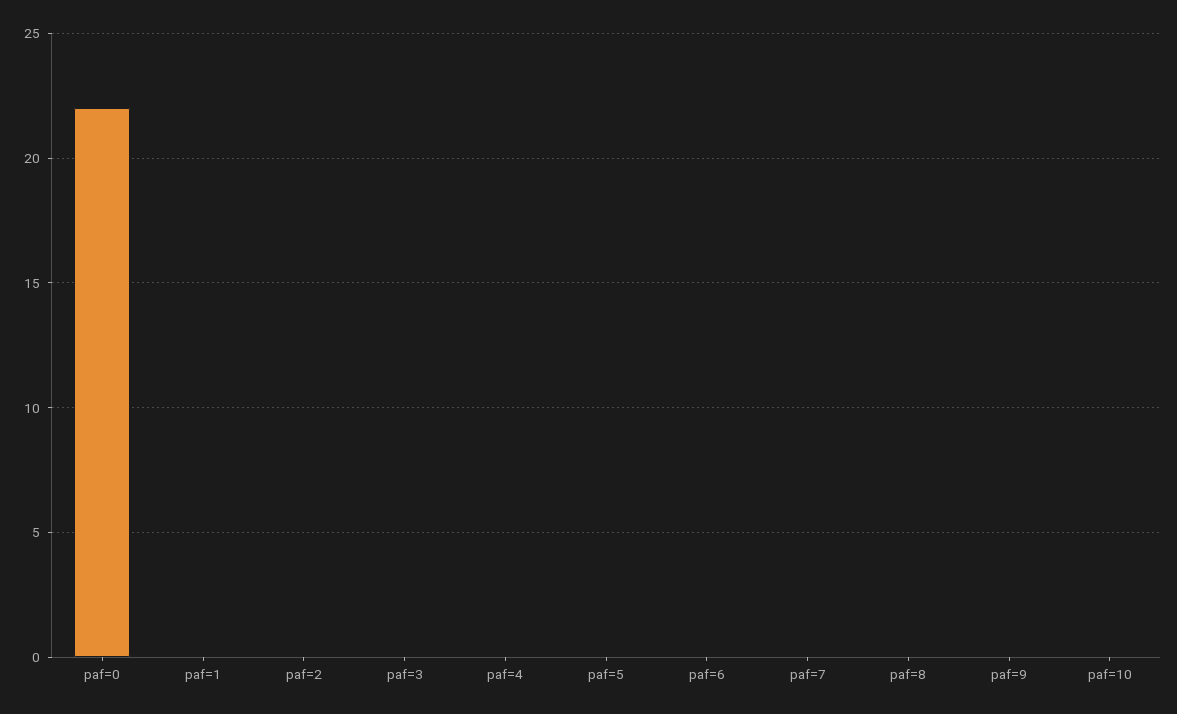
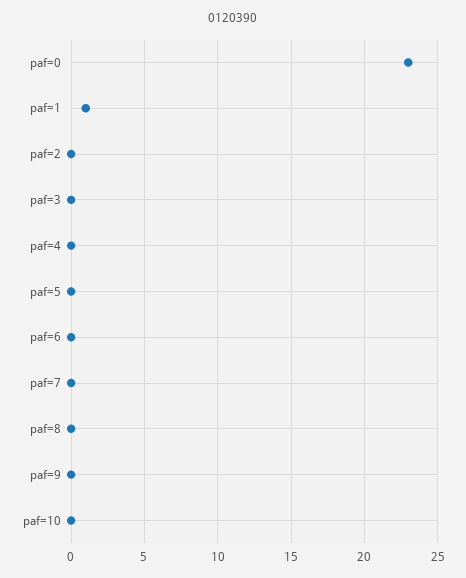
  {
-   "paf=0": 22,
+   "paf=0": 23,
-   "paf=1": 0,
+   "paf=1": 1,
    "paf=2": 0,
    "paf=3": 0,
    "paf=4": 0,
    "paf=5": 0,
    "paf=6": 0,
    "paf=7": 0,
    "paf=8": 0,
    "paf=9": 0,
    "paf=10": 0
  }

